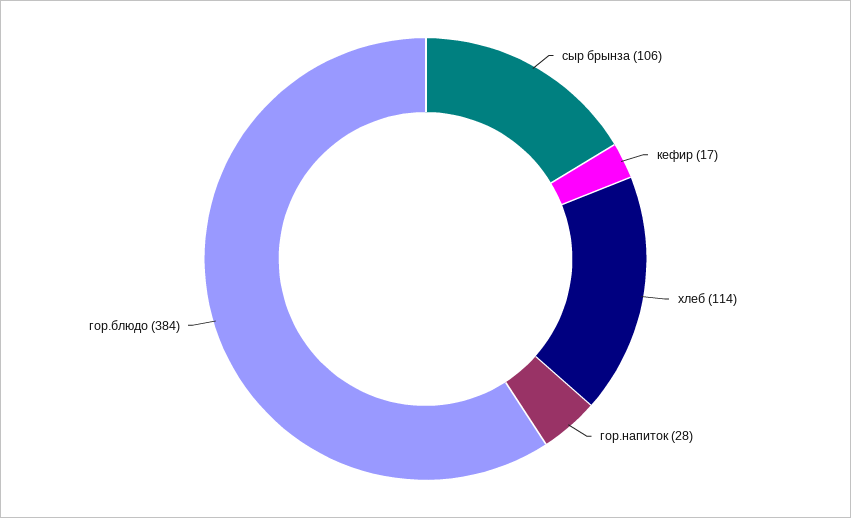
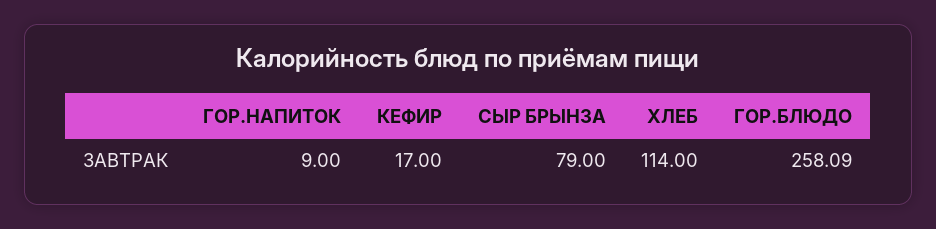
  {
-   "сыр брынза": 106,
+   "сыр брынза": 79,
    "кефир": 17,
    "хлеб": 114,
-   "гор.напиток": 28,
+   "гор.напиток": 9,
-   "гор.блюдо": 384
+   "гор.блюдо": 258.09
  }

